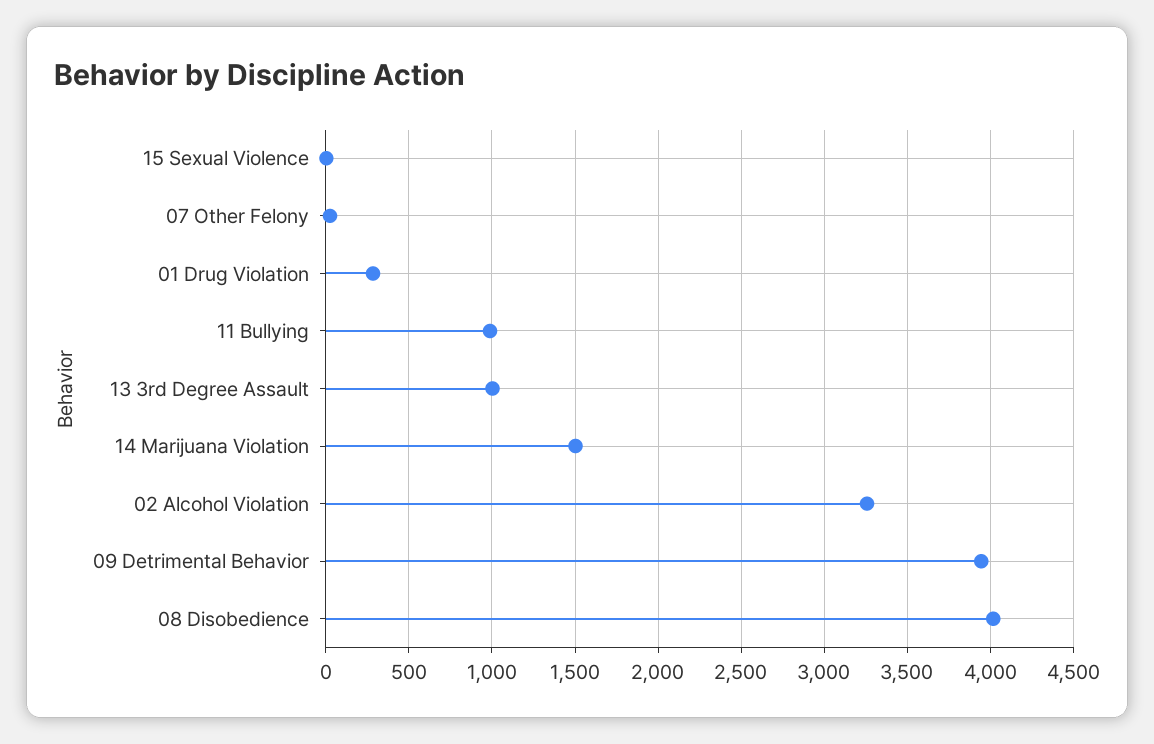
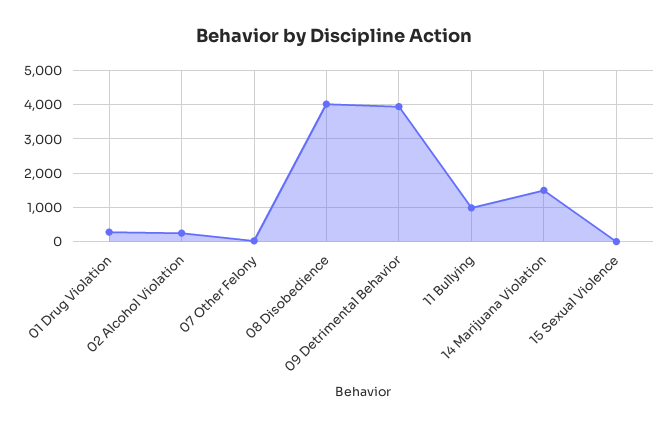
  {
    "15 Sexual Violence": 0,
    "07 Other Felony": 50,
    "01 Drug Violation": 300,
    "11 Bullying": 1000,
-   "13 3rd Degree Assault": 1000,
    "14 Marijuana Violation": 1500,
-   "02 Alcohol Violation": 3250,
+   "02 Alcohol Violation": 200,
    "09 Detrimental Behavior": 3950,
    "08 Disobedience": 4000
  }

